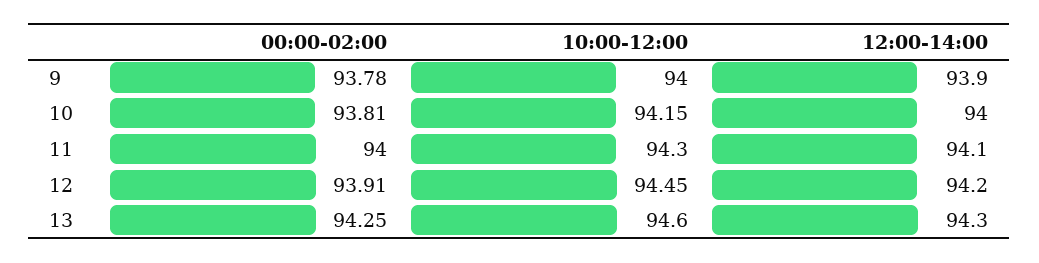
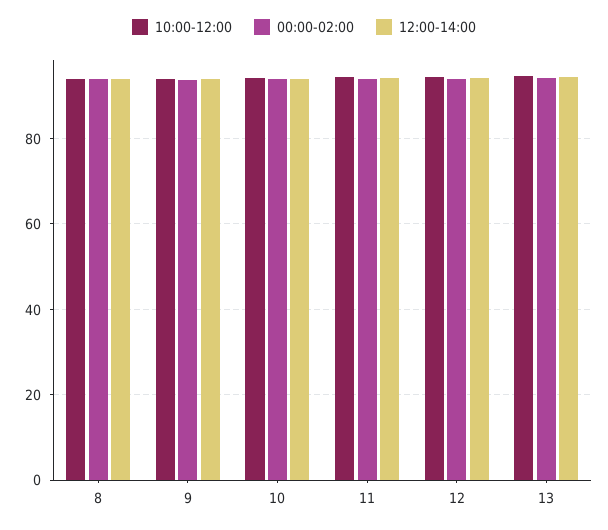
  {
    "00:00-02:00": {
      "9": 93.78,
      "10": 93.81,
      "11": 94,
      "12": 93.91,
-     "13": 94.25
+     "13": 94.25,
+     "8": 94
    },
    "10:00-12:00": {
      "9": 94,
      "10": 94.15,
      "11": 94.3,
      "12": 94.45,
-     "13": 94.6
+     "13": 94.6,
+     "8": 94
    },
    "12:00-14:00": {
      "9": 93.9,
      "10": 94,
      "11": 94.1,
      "12": 94.2,
-     "13": 94.3
+     "13": 94.3,
+     "8": 94
    }
  }

